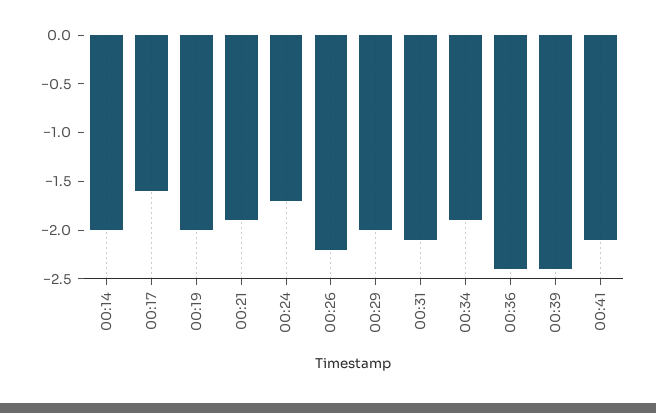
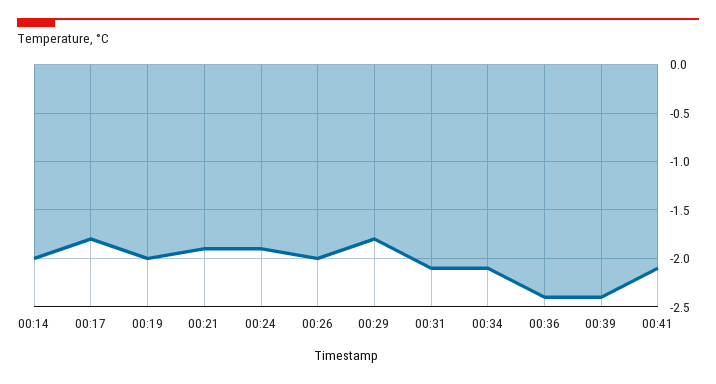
  {
    "00:14": -2,
-   "00:17": -1.6,
+   "00:17": -1.8,
    "00:19": -2,
    "00:21": -1.9,
-   "00:24": -1.7,
+   "00:24": -1.9,
-   "00:26": -2.2,
+   "00:26": -2,
-   "00:29": -2,
+   "00:29": -1.8,
    "00:31": -2.1,
-   "00:34": -1.9,
+   "00:34": -2.1,
    "00:36": -2.4,
    "00:39": -2.4,
    "00:41": -2.1
  }

